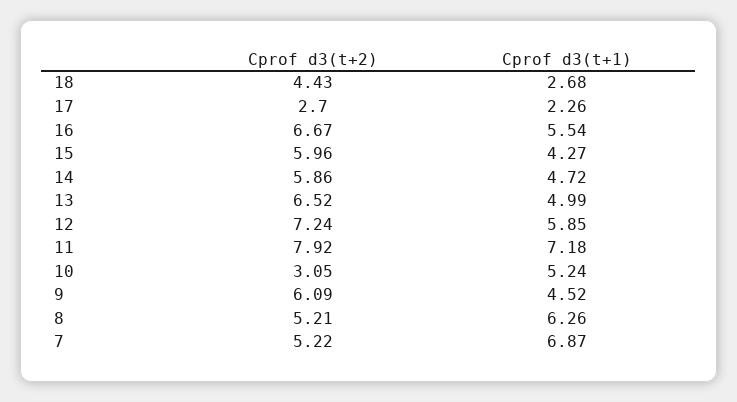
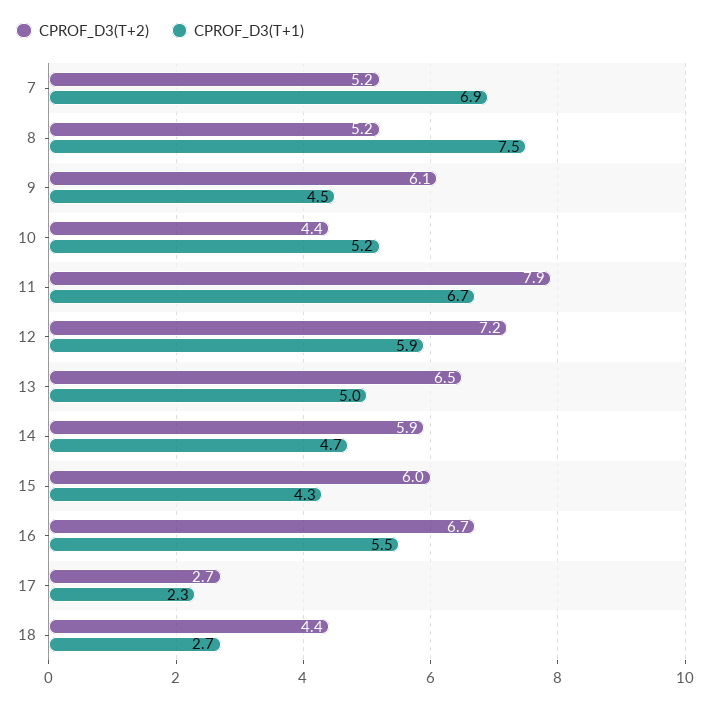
  {
    "Cprof d3(t+2)": {
      "18": 4.43,
      "17": 2.7,
      "16": 6.67,
      "15": 5.96,
      "14": 5.86,
      "13": 6.52,
      "12": 7.24,
      "11": 7.92,
-     "10": 3.05,
+     "10": 4.4,
      "9": 6.09,
      "8": 5.21,
      "7": 5.22
    },
    "Cprof d3(t+1)": {
      "18": 2.68,
      "17": 2.26,
      "16": 5.54,
      "15": 4.27,
      "14": 4.72,
      "13": 4.99,
      "12": 5.85,
-     "11": 7.18,
+     "11": 6.7,
      "10": 5.24,
      "9": 4.52,
-     "8": 6.26,
+     "8": 7.5,
      "7": 6.87
    }
  }

